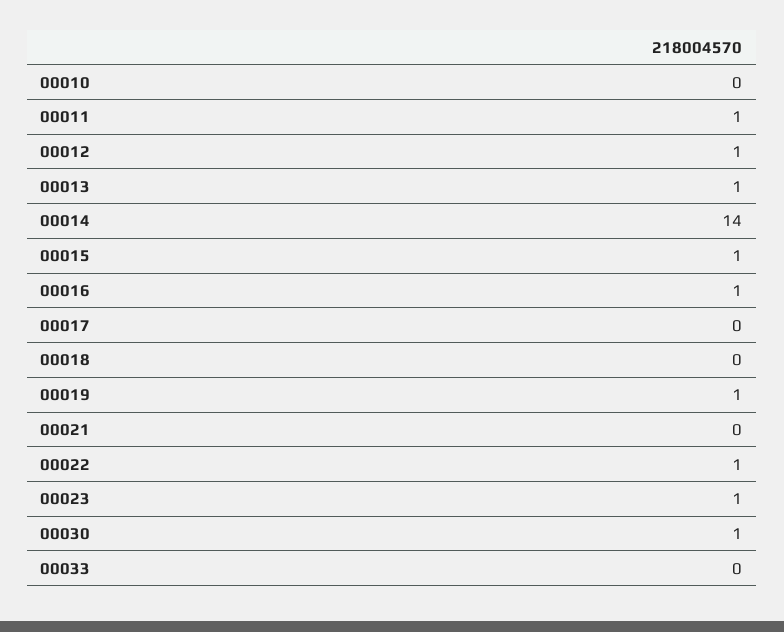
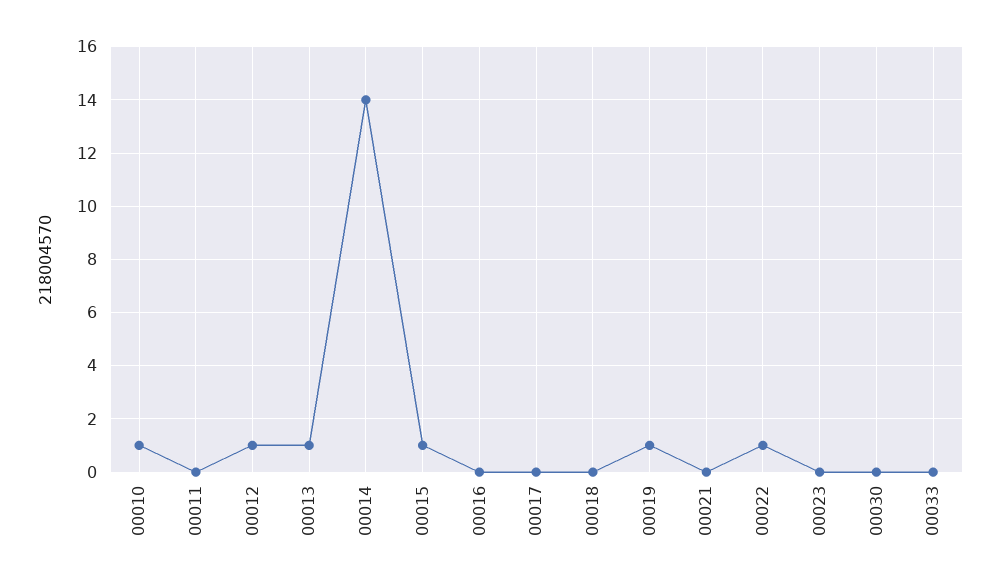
  {
-   "00010": 0,
+   "00010": 1,
-   "00011": 1,
+   "00011": 0,
    "00012": 1,
    "00013": 1,
    "00014": 14,
    "00015": 1,
-   "00016": 1,
+   "00016": 0,
    "00017": 0,
    "00018": 0,
    "00019": 1,
    "00021": 0,
    "00022": 1,
-   "00023": 1,
+   "00023": 0,
-   "00030": 1,
+   "00030": 0,
    "00033": 0
  }

